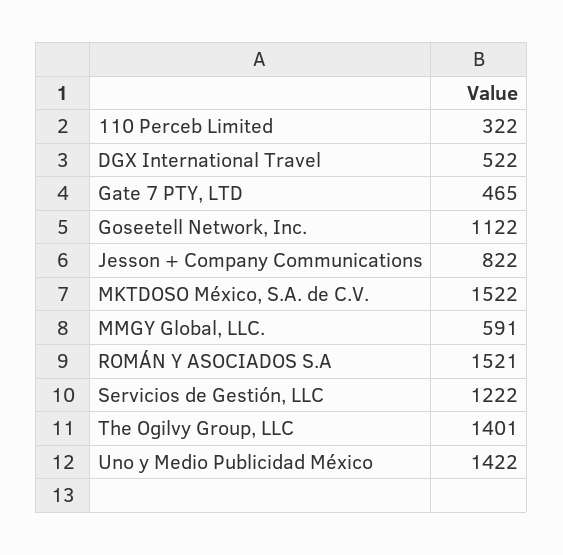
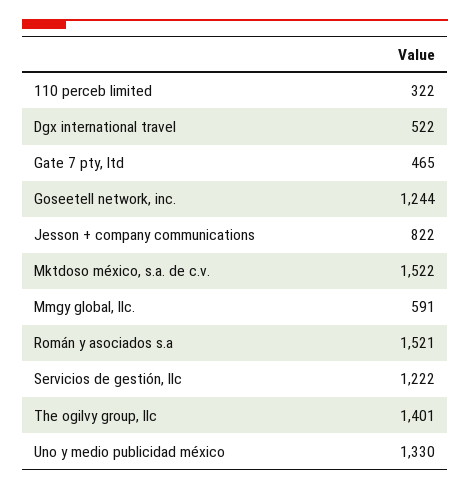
  {
    "110 Perceb Limited": 322,
    "DGX International Travel": 522,
    "Gate 7 PTY, LTD": 465,
-   "Goseetell Network, Inc.": 1122,
+   "Goseetell Network, Inc.": 1244,
    "Jesson + Company Communications": 822,
    "MKTDOSO México, S.A. de C.V.": 1522,
    "MMGY Global, LLC.": 591,
    "ROMÁN Y ASOCIADOS S.A": 1521,
    "Servicios de Gestión, LLC": 1222,
    "The Ogilvy Group, LLC": 1401,
-   "Uno y Medio Publicidad México": 1422
+   "Uno y Medio Publicidad México": 1330
  }

